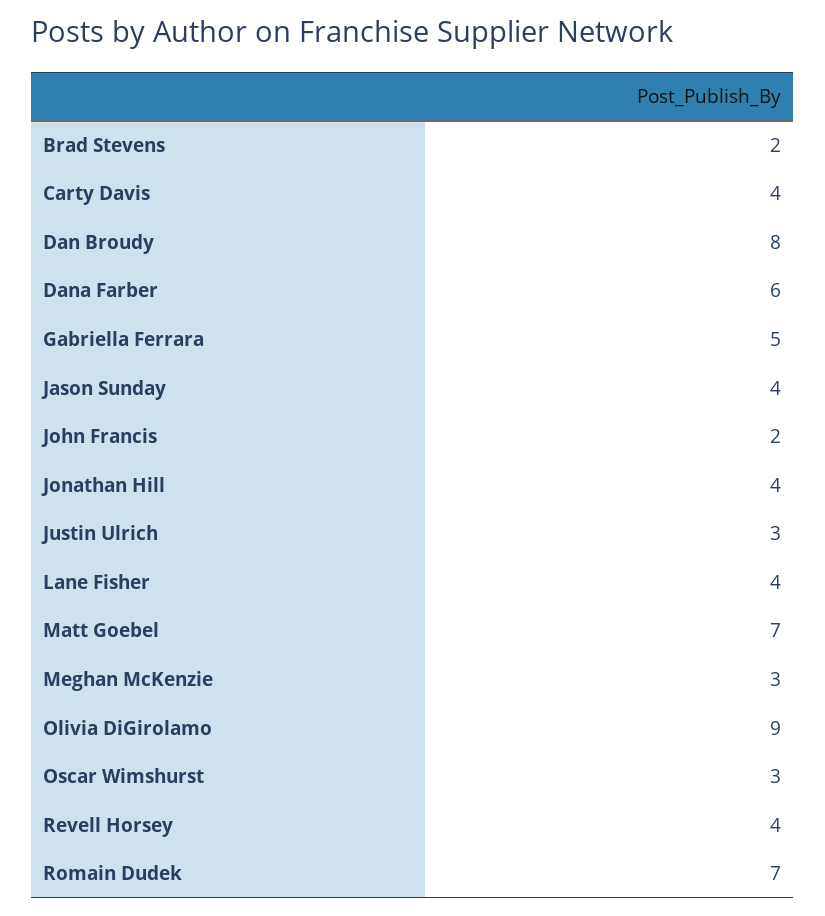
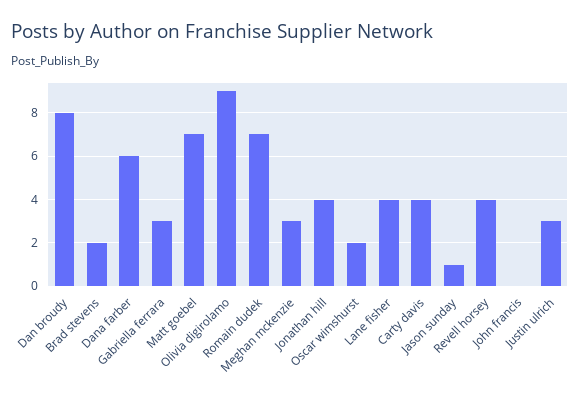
  {
    "Brad Stevens": 2,
    "Carty Davis": 4,
    "Dan Broudy": 8,
    "Dana Farber": 6,
-   "Gabriella Ferrara": 5,
+   "Gabriella Ferrara": 3,
-   "Jason Sunday": 4,
+   "Jason Sunday": 1,
-   "John Francis": 2,
+   "John Francis": 0,
    "Jonathan Hill": 4,
    "Justin Ulrich": 3,
    "Lane Fisher": 4,
    "Matt Goebel": 7,
    "Meghan McKenzie": 3,
    "Olivia DiGirolamo": 9,
-   "Oscar Wimshurst": 3,
+   "Oscar Wimshurst": 2,
    "Revell Horsey": 4,
    "Romain Dudek": 7
  }

